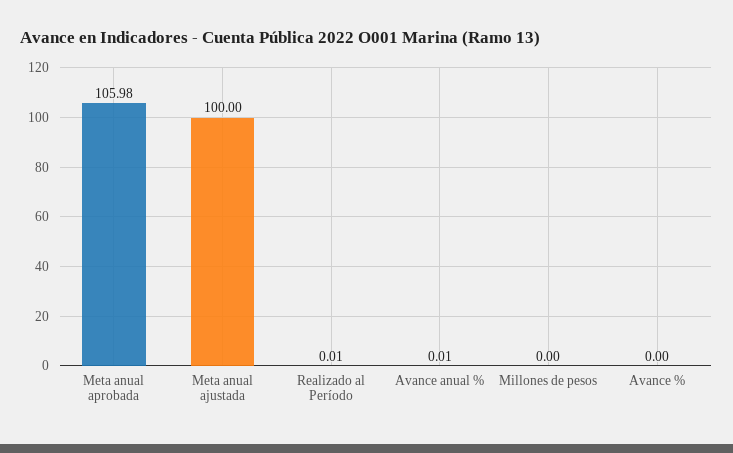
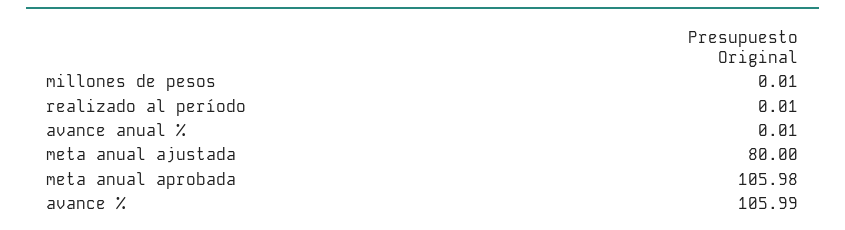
  {
    "Meta anual aprobada": 105.98,
-   "Meta anual ajustada": 100,
+   "Meta anual ajustada": 80,
    "Realizado al Período": 0.01,
    "Avance anual %": 0.01,
-   "Millones de pesos": 0,
+   "Millones de pesos": 0.01,
-   "Avance %": 0
+   "Avance %": 105.99
  }

